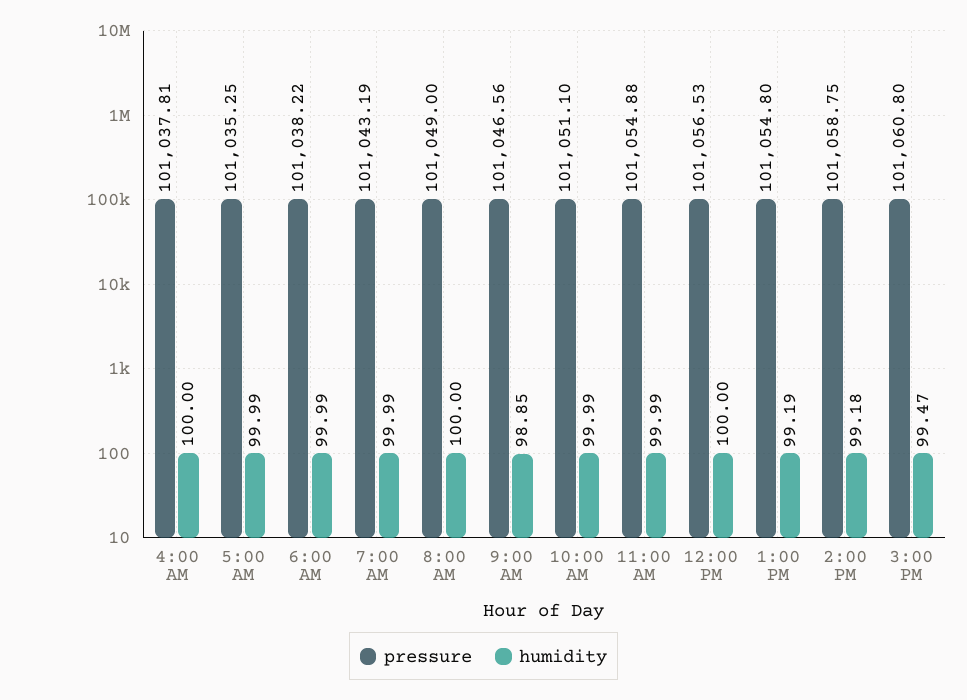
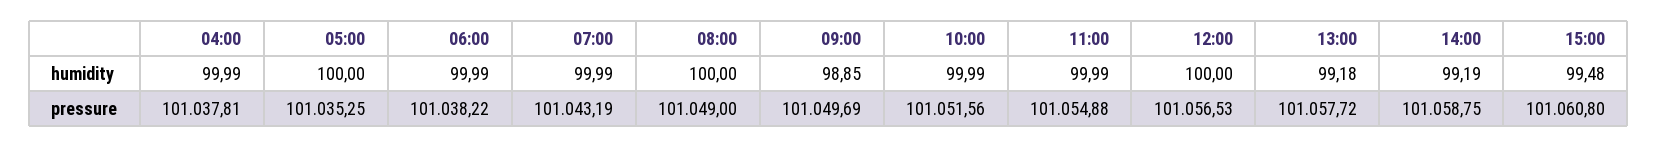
  {
    "pressure": {
      "4:00 AM": 101037.81,
      "5:00 AM": 101035.25,
      "6:00 AM": 101038.22,
      "7:00 AM": 101043.19,
      "8:00 AM": 101049,
-     "9:00 AM": 101046.56,
+     "9:00 AM": 101049.69,
-     "10:00 AM": 101051.1,
+     "10:00 AM": 101051.56,
      "11:00 AM": 101054.88,
      "12:00 PM": 101056.53,
-     "1:00 PM": 101054.8,
+     "1:00 PM": 101057.72,
      "2:00 PM": 101058.75,
      "3:00 PM": 101060.8
    },
    "humidity": {
-     "4:00 AM": 100,
+     "4:00 AM": 99.99,
-     "5:00 AM": 99.99,
+     "5:00 AM": 100,
      "6:00 AM": 99.99,
      "7:00 AM": 99.99,
      "8:00 AM": 100,
      "9:00 AM": 98.85,
      "10:00 AM": 99.99,
      "11:00 AM": 99.99,
      "12:00 PM": 100,
-     "1:00 PM": 99.19,
+     "1:00 PM": 99.18,
-     "2:00 PM": 99.18,
+     "2:00 PM": 99.19,
-     "3:00 PM": 99.47
+     "3:00 PM": 99.48
    }
  }

